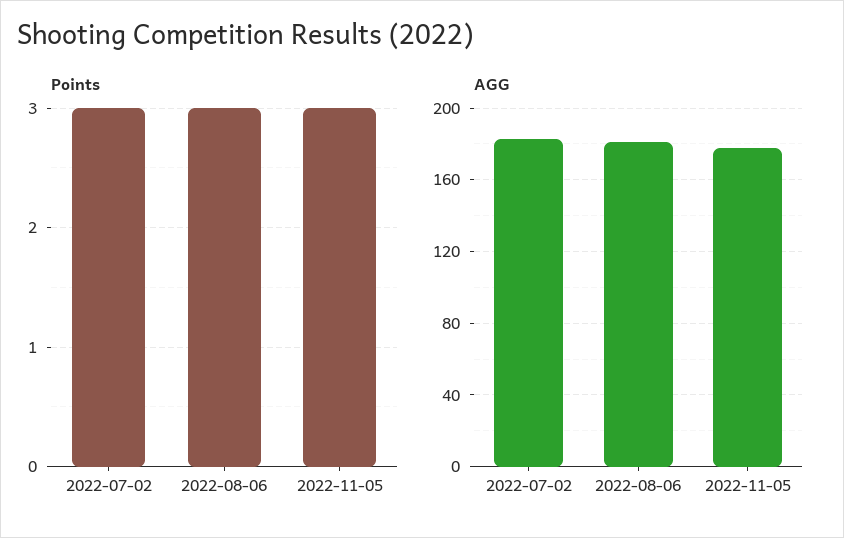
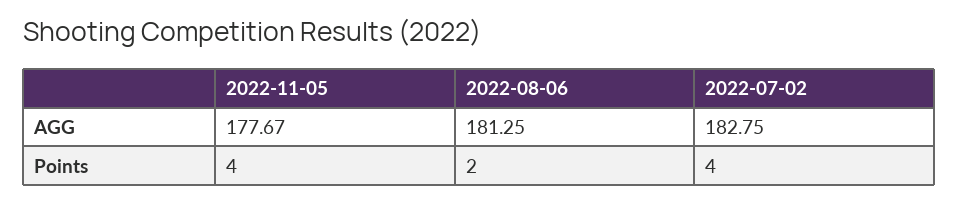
  {
    "Points": {
-     "2022-07-02": 3,
+     "2022-07-02": 4,
-     "2022-08-06": 3,
+     "2022-08-06": 2,
-     "2022-11-05": 3
+     "2022-11-05": 4
    },
    "AGG": {
      "2022-07-02": 182.75,
      "2022-08-06": 181.25,
      "2022-11-05": 177.67
    }
  }

